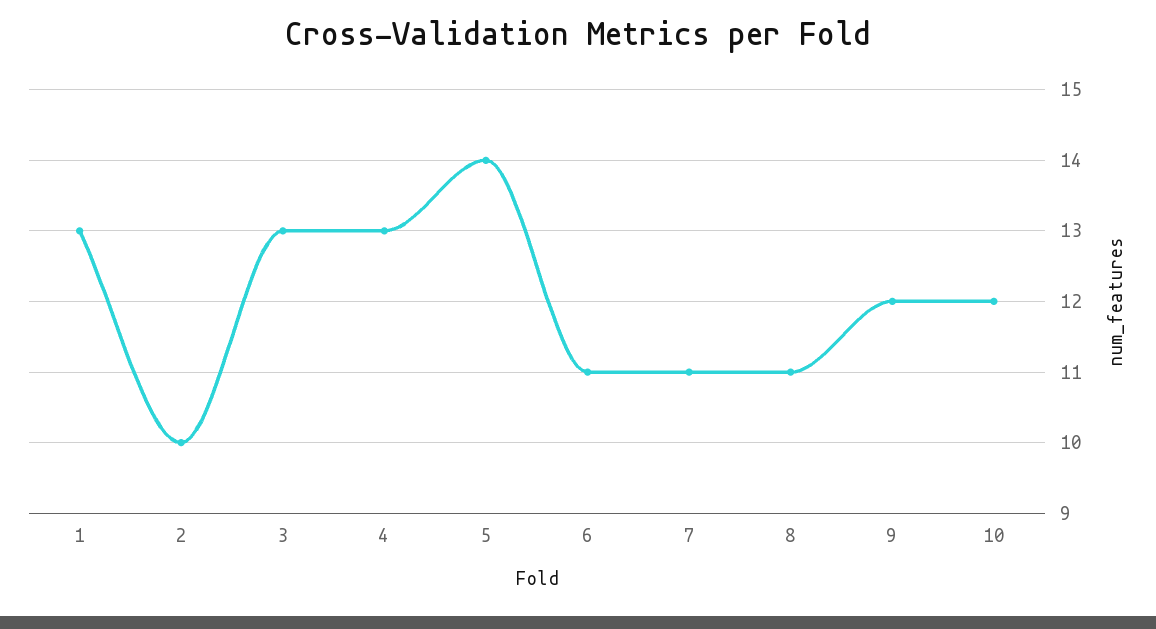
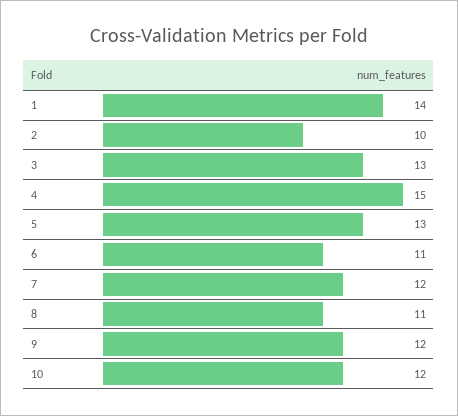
  {
-   "1": 13,
+   "1": 14,
    "2": 10,
    "3": 13,
-   "4": 13,
+   "4": 15,
-   "5": 14,
+   "5": 13,
    "6": 11,
-   "7": 11,
+   "7": 12,
    "8": 11,
    "9": 12,
    "10": 12
  }

